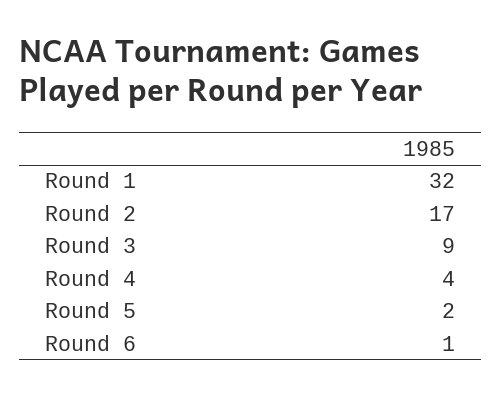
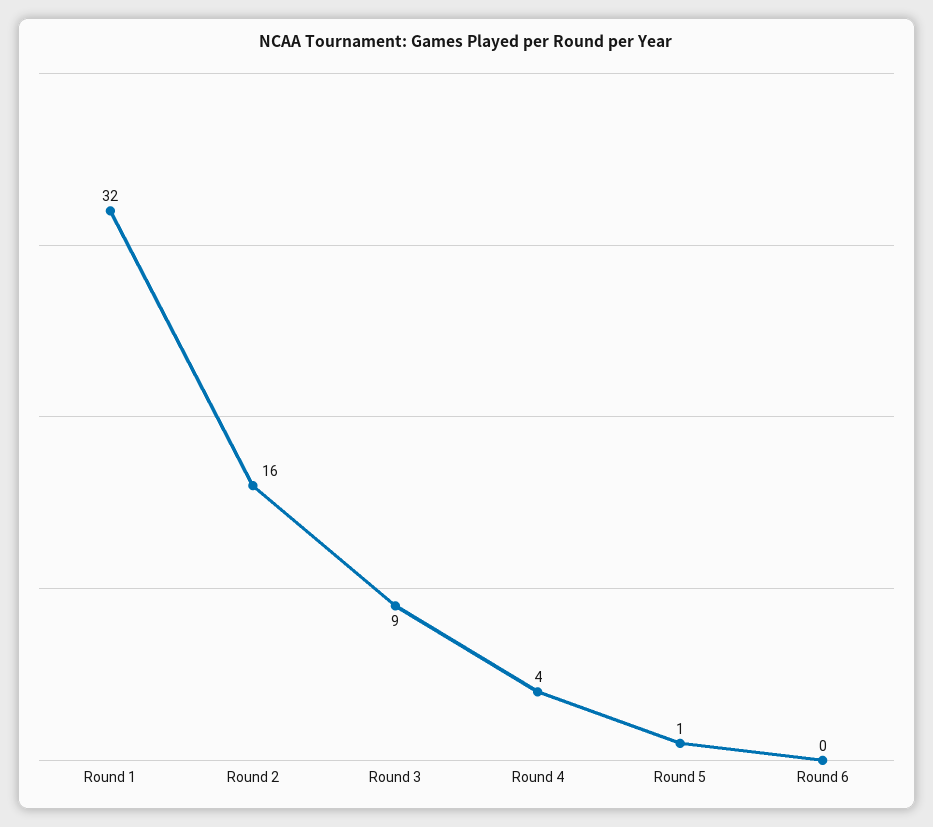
  {
    "Round 1": 32,
-   "Round 2": 17,
+   "Round 2": 16,
    "Round 3": 9,
    "Round 4": 4,
-   "Round 5": 2,
+   "Round 5": 1,
-   "Round 6": 1
+   "Round 6": 0
  }

